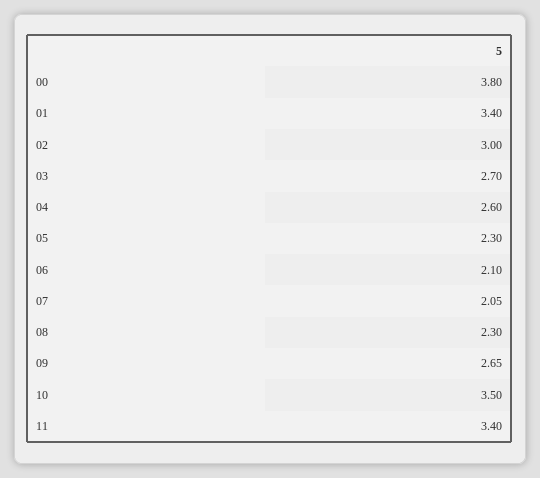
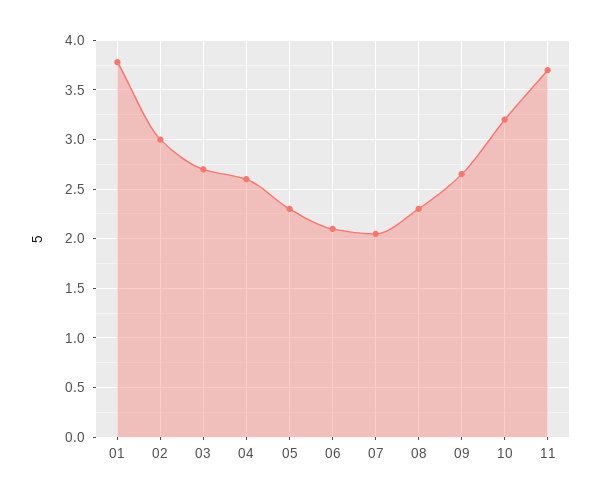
  {
-   "00": 3.8,
-   "01": 3.4,
+   "01": 3.8,
    "02": 3,
    "03": 2.7,
    "04": 2.6,
    "05": 2.3,
    "06": 2.1,
    "07": 2.05,
    "08": 2.3,
    "09": 2.65,
-   "10": 3.5,
+   "10": 3.2,
-   "11": 3.4
+   "11": 3.7
  }

